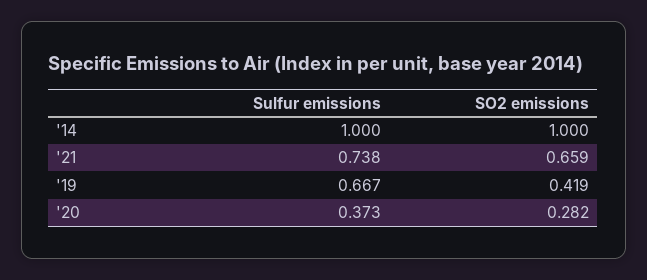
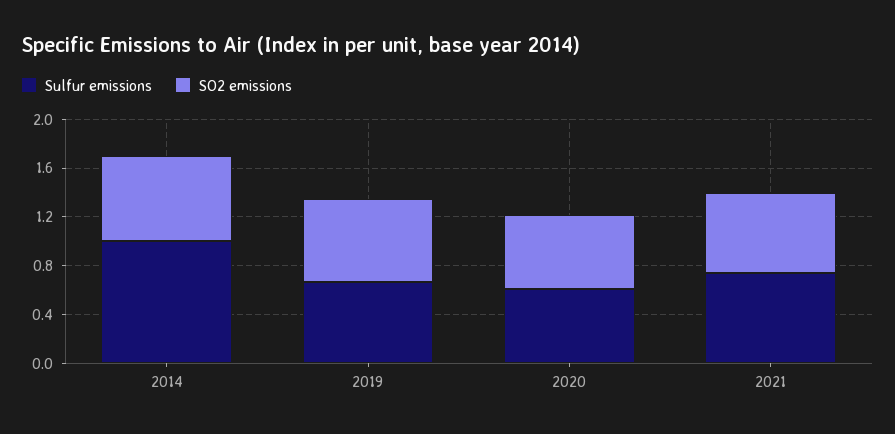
  {
    "Sulfur emissions": {
      "'14": 1,
      "'21": 0.738,
      "'19": 0.667,
-     "'20": 0.373
+     "'20": 0.6
    },
    "SO2 emissions": {
-     "'14": 1,
+     "'14": 0.7,
      "'21": 0.659,
-     "'19": 0.419,
+     "'19": 0.7,
-     "'20": 0.282
+     "'20": 0.6
    }
  }

